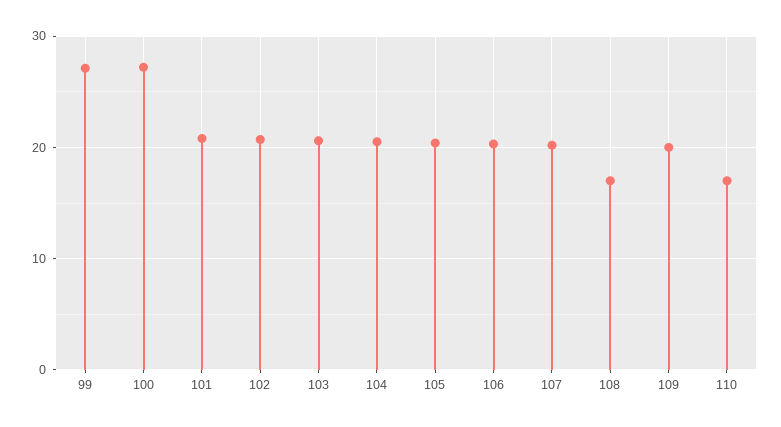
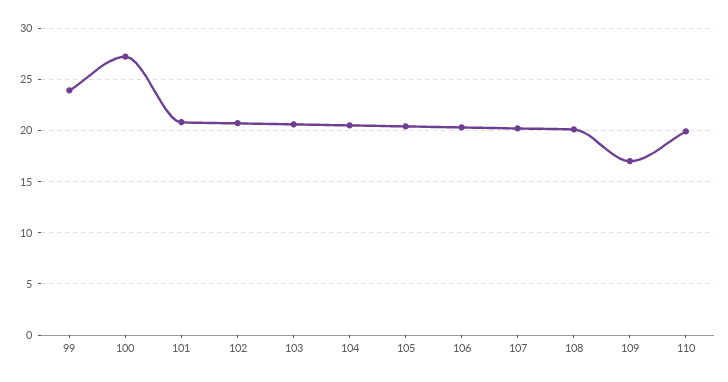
  {
-   "99": 27,
+   "99": 24,
    "100": 27,
    "101": 21,
    "102": 21,
    "103": 21,
    "104": 21,
    "105": 20,
    "106": 20,
    "107": 20,
-   "108": 17,
+   "108": 20,
-   "109": 20,
+   "109": 17,
-   "110": 17
+   "110": 20
  }

